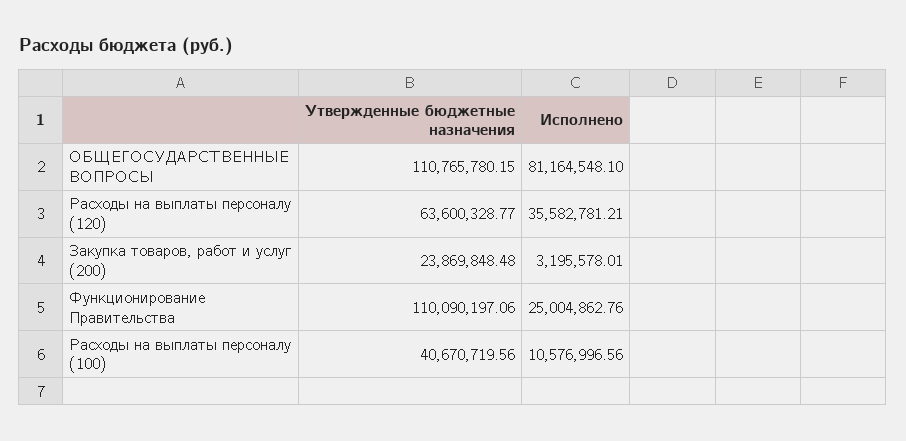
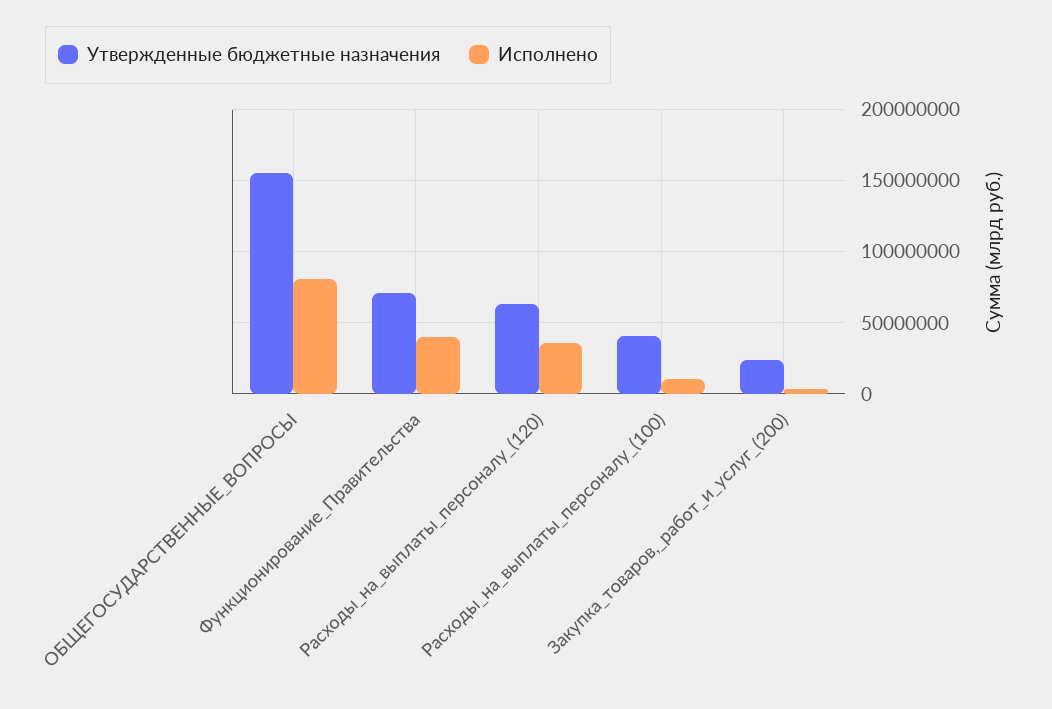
  {
    "Утвержденные бюджетные назначения": {
-     "ОБЩЕГОСУДАРСТВЕННЫЕ ВОПРОСЫ": 110765780.15,
+     "ОБЩЕГОСУДАРСТВЕННЫЕ ВОПРОСЫ": 155000000,
      "Расходы на выплаты персоналу (120)": 63600328.77,
      "Закупка товаров, работ и услуг (200)": 23869848.48,
-     "Функционирование Правительства": 110090197.06,
+     "Функционирование Правительства": 70000000,
      "Расходы на выплаты персоналу (100)": 40670719.56
    },
    "Исполнено": {
      "ОБЩЕГОСУДАРСТВЕННЫЕ ВОПРОСЫ": 81164548.1,
      "Расходы на выплаты персоналу (120)": 35582781.21,
      "Закупка товаров, работ и услуг (200)": 3195578.01,
-     "Функционирование Правительства": 25004862.76,
+     "Функционирование Правительства": 40000000,
      "Расходы на выплаты персоналу (100)": 10576996.56
    }
  }

